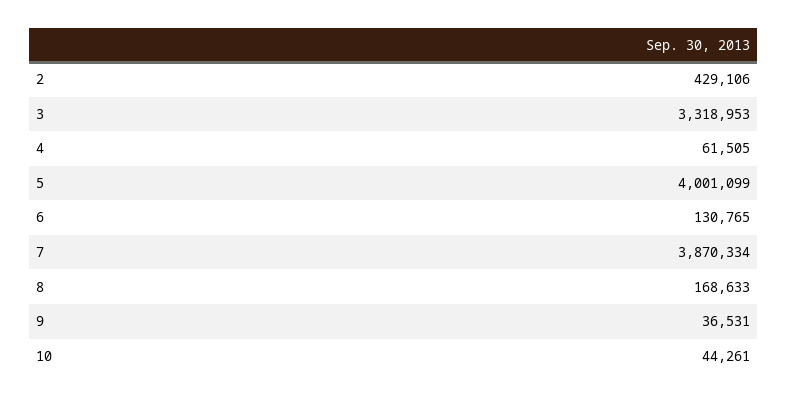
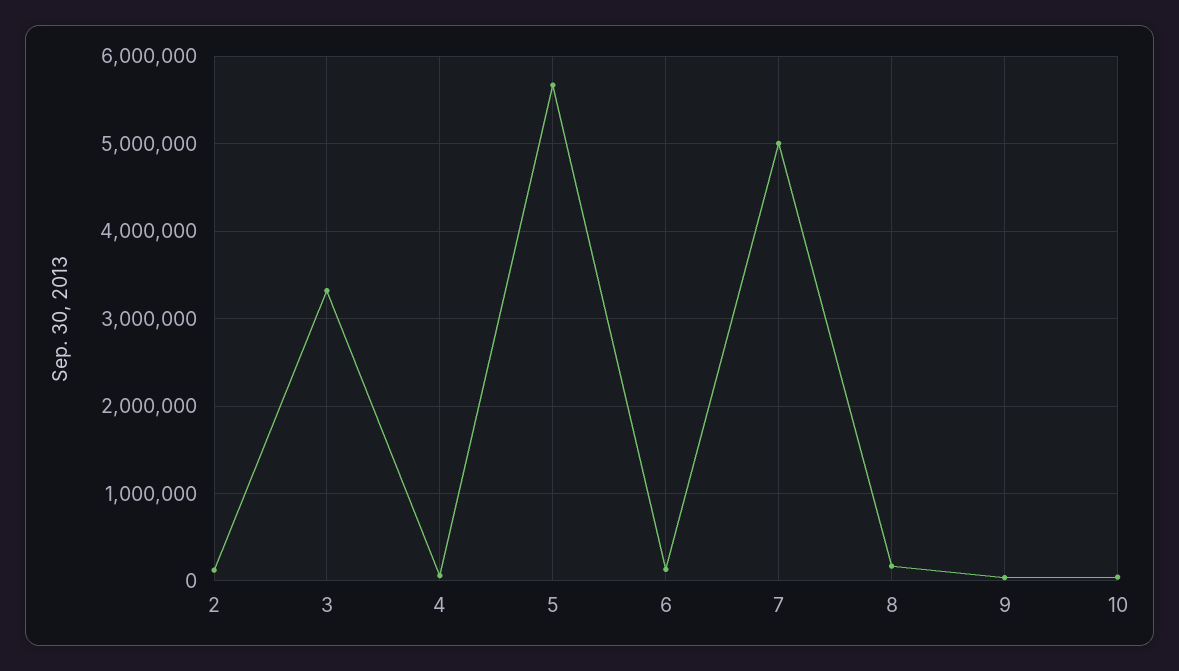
  {
-   "2": 429106,
+   "2": 100000,
    "3": 3318953,
    "4": 61505,
-   "5": 4001099,
+   "5": 5700000,
    "6": 130765,
-   "7": 3870334,
+   "7": 5000000,
    "8": 168633,
    "9": 36531,
    "10": 44261
  }

